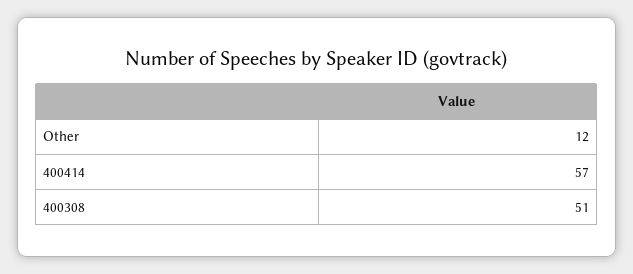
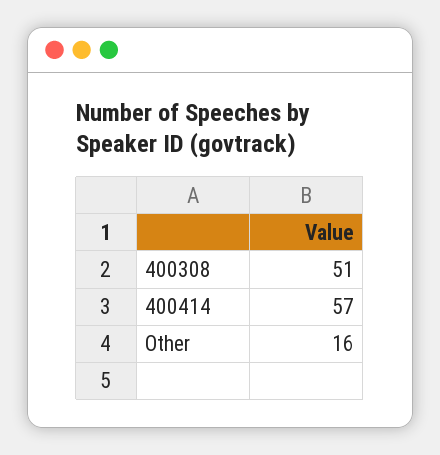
  {
-   "Other": 12,
+   "Other": 16,
    "400414": 57,
    "400308": 51
  }

